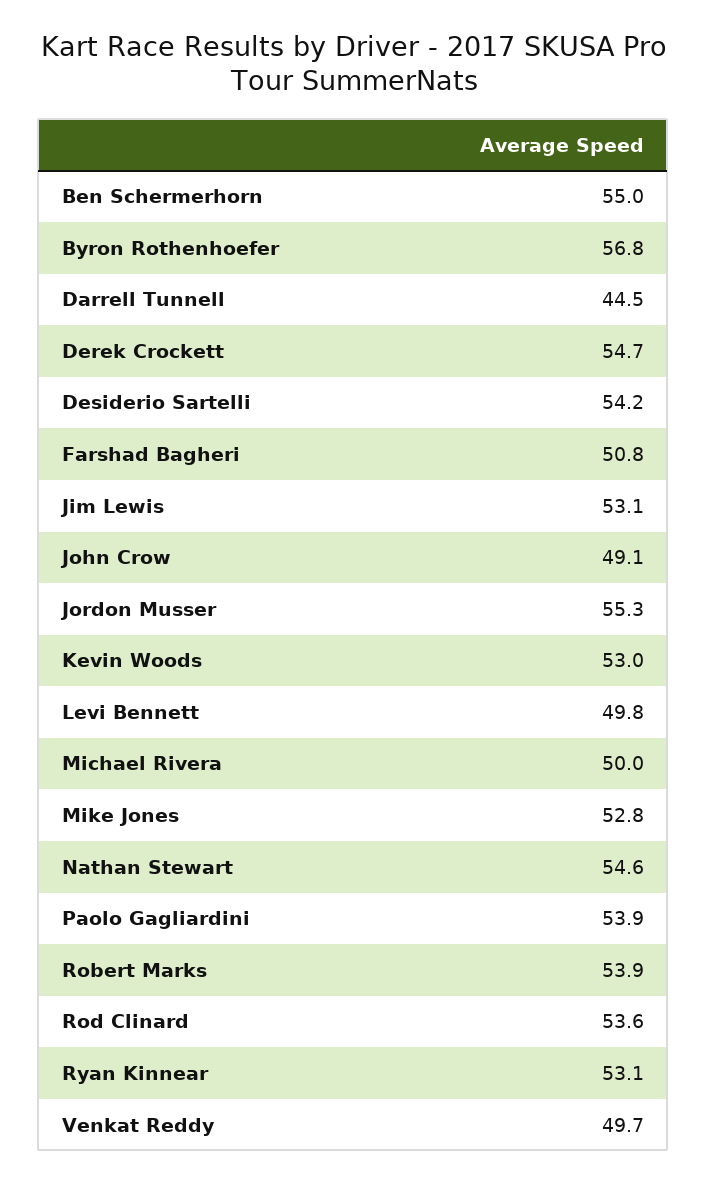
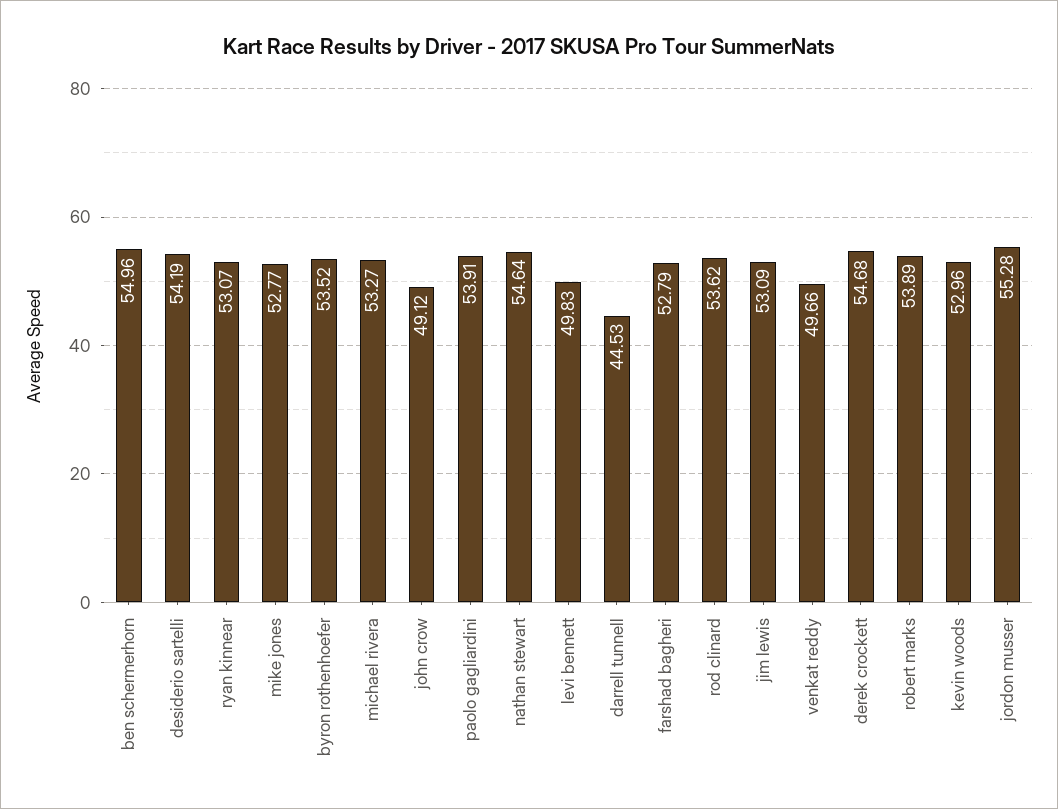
  {
    "Ben Schermerhorn": 54.96,
-   "Byron Rothenhoefer": 56.8,
+   "Byron Rothenhoefer": 53.52,
    "Darrell Tunnell": 44.53,
    "Derek Crockett": 54.68,
    "Desiderio Sartelli": 54.19,
-   "Farshad Bagheri": 50.8,
+   "Farshad Bagheri": 52.79,
    "Jim Lewis": 53.09,
    "John Crow": 49.12,
    "Jordon Musser": 55.28,
    "Kevin Woods": 52.96,
    "Levi Bennett": 49.83,
-   "Michael Rivera": 50,
+   "Michael Rivera": 53.27,
    "Mike Jones": 52.77,
    "Nathan Stewart": 54.64,
    "Paolo Gagliardini": 53.91,
    "Robert Marks": 53.89,
    "Rod Clinard": 53.62,
    "Ryan Kinnear": 53.07,
    "Venkat Reddy": 49.66
  }

